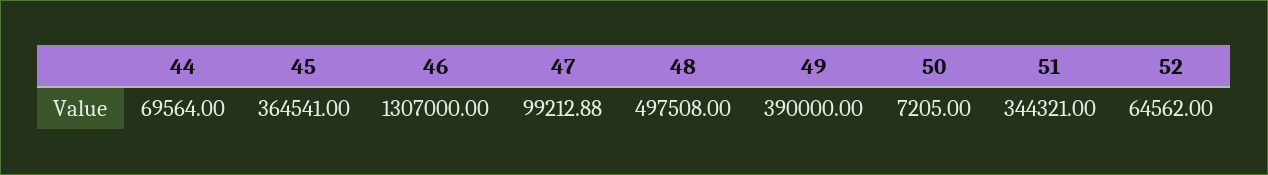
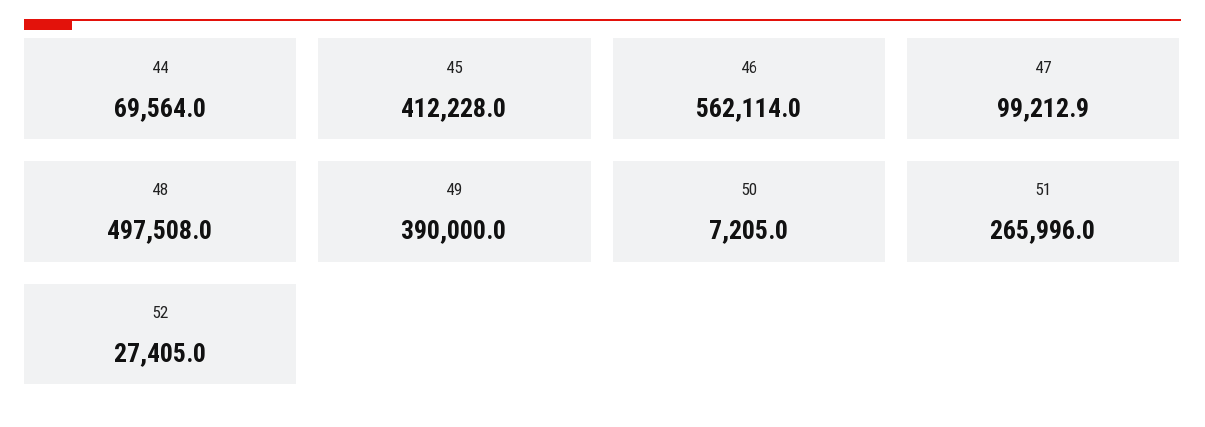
  {
    "44": 69564,
-   "45": 364541,
+   "45": 412228,
-   "46": 1307000,
+   "46": 562114,
    "47": 99212.88,
    "48": 497508,
    "49": 390000,
    "50": 7205,
-   "51": 344321,
+   "51": 265996,
-   "52": 64562
+   "52": 27405
  }

